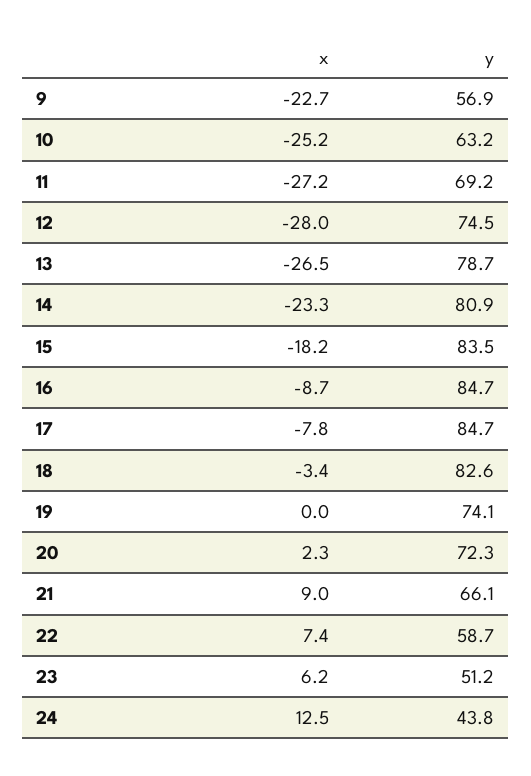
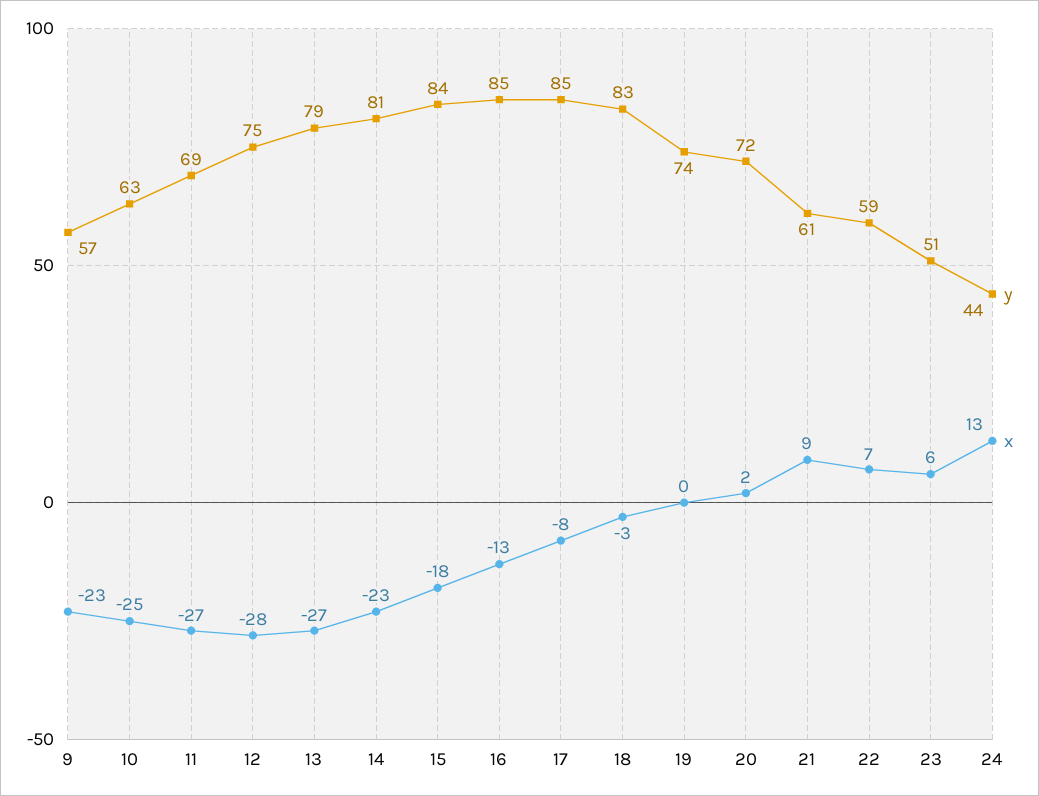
  {
    "x": {
      "9": -22.7,
      "10": -25.2,
      "11": -27.2,
      "12": -28,
      "13": -26.5,
      "14": -23.3,
      "15": -18.2,
-     "16": -8.7,
+     "16": -13,
      "17": -7.8,
      "18": -3.4,
      "19": 0,
      "20": 2.3,
      "21": 9,
      "22": 7.4,
      "23": 6.2,
      "24": 12.5
    },
    "y": {
      "9": 56.9,
      "10": 63.2,
      "11": 69.2,
      "12": 74.5,
      "13": 78.7,
      "14": 80.9,
      "15": 83.5,
      "16": 84.7,
      "17": 84.7,
      "18": 82.6,
      "19": 74.1,
      "20": 72.3,
-     "21": 66.1,
+     "21": 61,
      "22": 58.7,
      "23": 51.2,
      "24": 43.8
    }
  }

